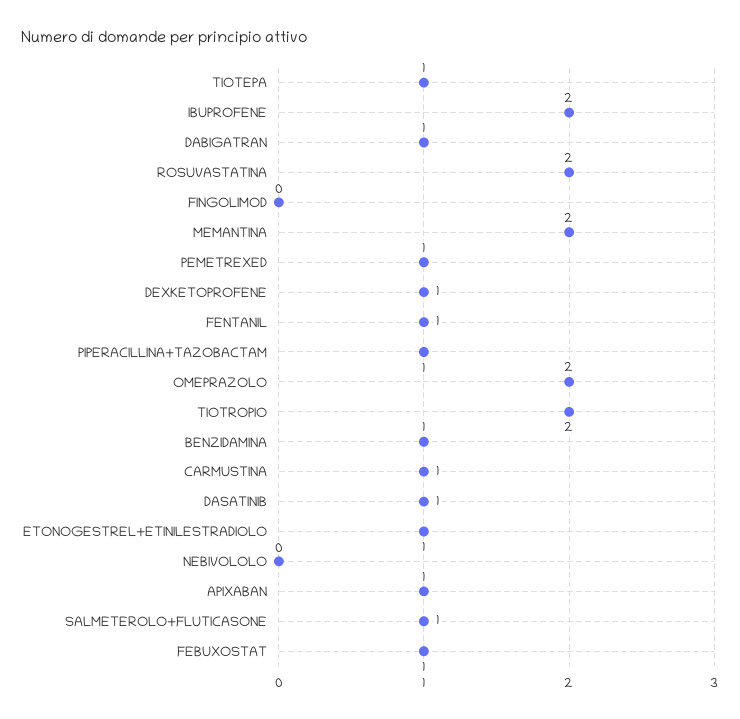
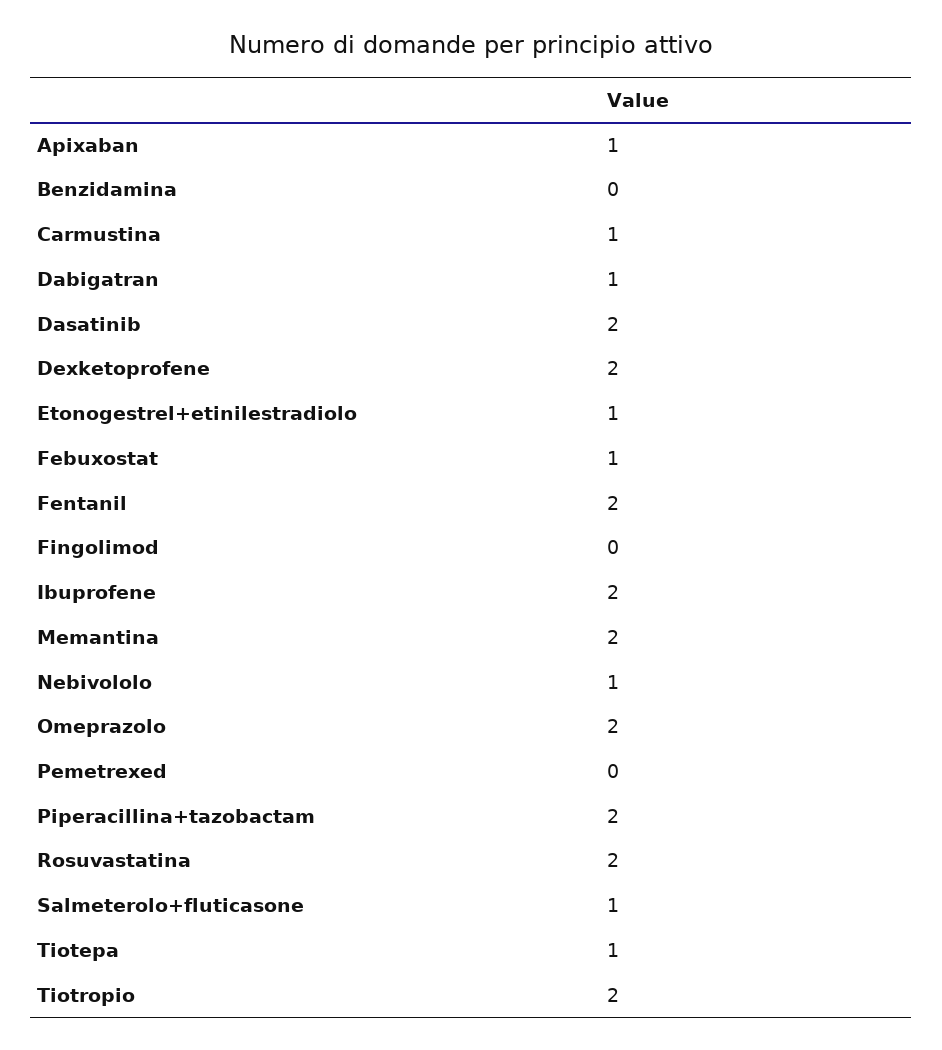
  {
    "TIOTEPA": 1,
    "IBUPROFENE": 2,
    "DABIGATRAN": 1,
    "ROSUVASTATINA": 2,
    "FINGOLIMOD": 0,
    "MEMANTINA": 2,
-   "PEMETREXED": 1,
+   "PEMETREXED": 0,
-   "DEXKETOPROFENE": 1,
+   "DEXKETOPROFENE": 2,
-   "FENTANIL": 1,
+   "FENTANIL": 2,
-   "PIPERACILLINA+TAZOBACTAM": 1,
+   "PIPERACILLINA+TAZOBACTAM": 2,
    "OMEPRAZOLO": 2,
    "TIOTROPIO": 2,
-   "BENZIDAMINA": 1,
+   "BENZIDAMINA": 0,
    "CARMUSTINA": 1,
-   "DASATINIB": 1,
+   "DASATINIB": 2,
    "ETONOGESTREL+ETINILESTRADIOLO": 1,
-   "NEBIVOLOLO": 0,
+   "NEBIVOLOLO": 1,
    "APIXABAN": 1,
    "SALMETEROLO+FLUTICASONE": 1,
    "FEBUXOSTAT": 1
  }

